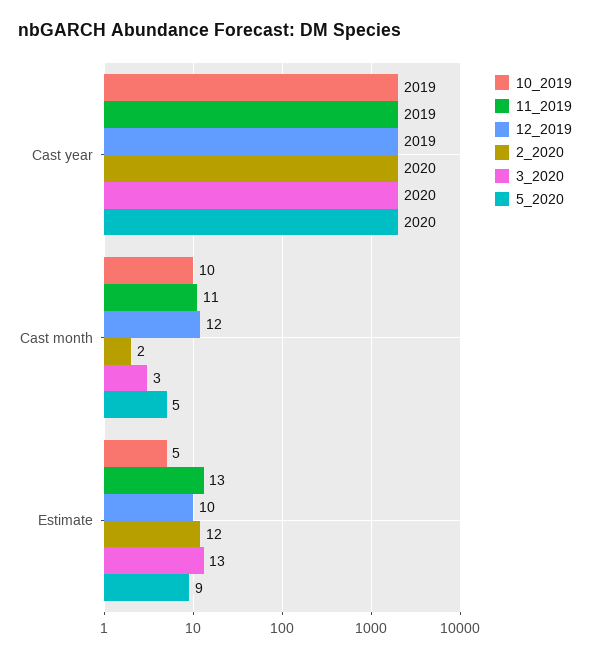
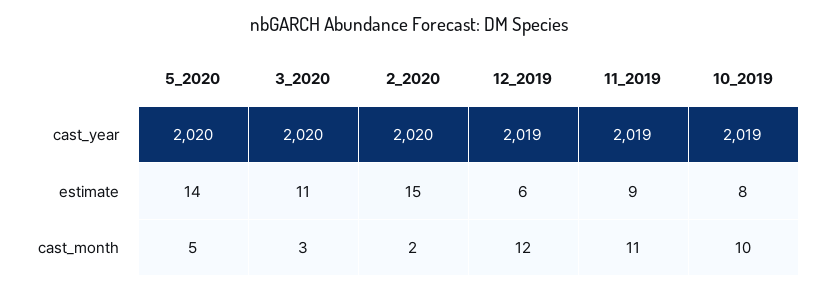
  {
    "10_2019": {
      "Cast year": 2019,
      "Cast month": 10,
-     "Estimate": 5
+     "Estimate": 8
    },
    "11_2019": {
      "Cast year": 2019,
      "Cast month": 11,
-     "Estimate": 13
+     "Estimate": 9
    },
    "12_2019": {
      "Cast year": 2019,
      "Cast month": 12,
-     "Estimate": 10
+     "Estimate": 6
    },
    "2_2020": {
      "Cast year": 2020,
      "Cast month": 2,
-     "Estimate": 12
+     "Estimate": 15
    },
    "3_2020": {
      "Cast year": 2020,
      "Cast month": 3,
-     "Estimate": 13
+     "Estimate": 11
    },
    "5_2020": {
      "Cast year": 2020,
      "Cast month": 5,
-     "Estimate": 9
+     "Estimate": 14
    }
  }

